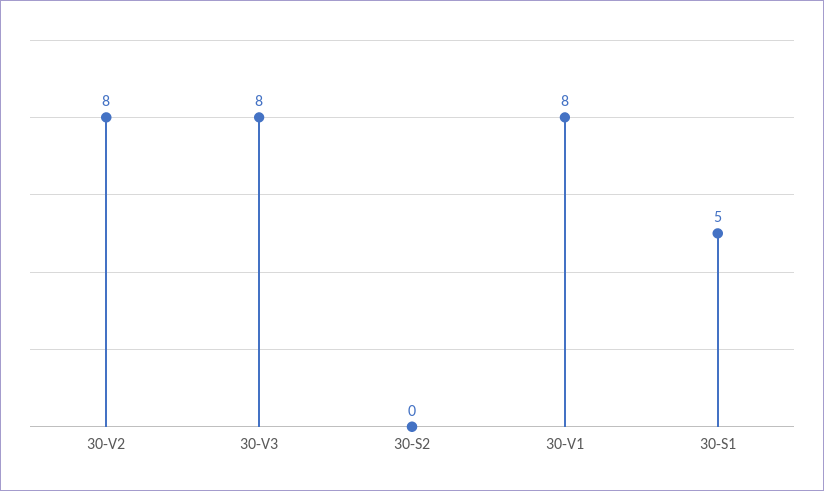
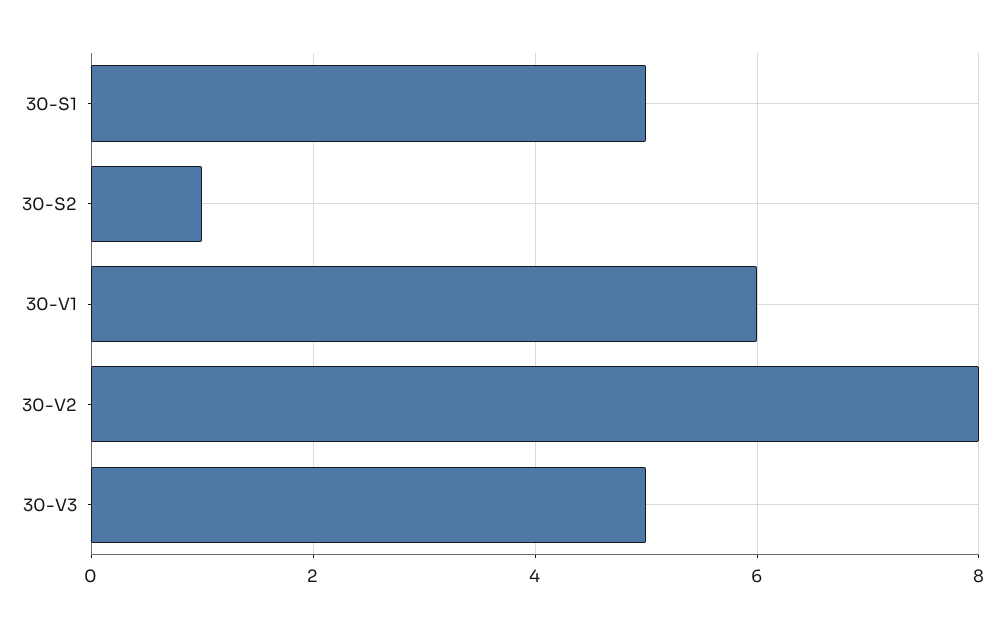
  {
    "30-V2": 8,
-   "30-V3": 8,
+   "30-V3": 5,
-   "30-S2": 0,
+   "30-S2": 1,
-   "30-V1": 8,
+   "30-V1": 6,
    "30-S1": 5
  }

